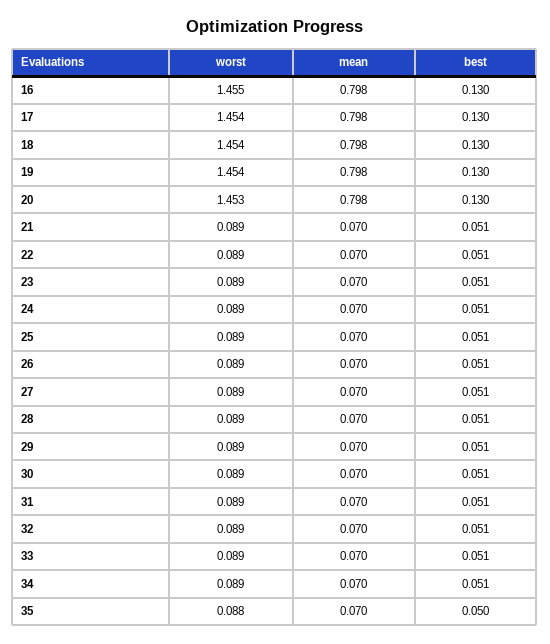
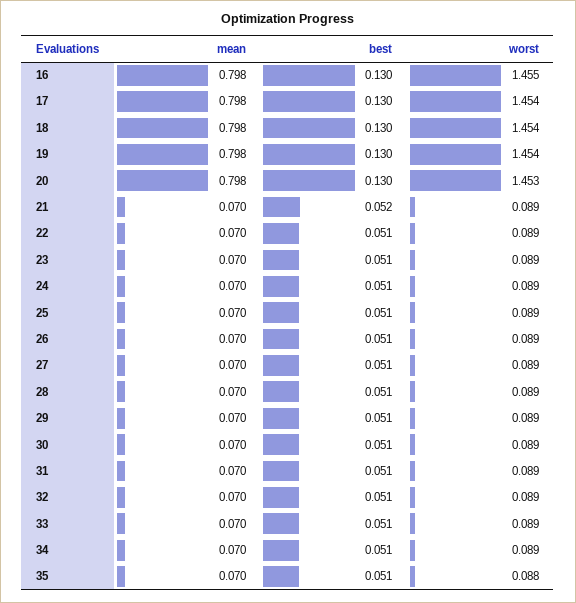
  {
    "worst": {
      "16": 1.455,
      "17": 1.454,
      "18": 1.454,
      "19": 1.454,
      "20": 1.453,
      "21": 0.089,
      "22": 0.089,
      "23": 0.089,
      "24": 0.089,
      "25": 0.089,
      "26": 0.089,
      "27": 0.089,
      "28": 0.089,
      "29": 0.089,
      "30": 0.089,
      "31": 0.089,
      "32": 0.089,
      "33": 0.089,
      "34": 0.089,
      "35": 0.088
    },
    "mean": {
      "16": 0.798,
      "17": 0.798,
      "18": 0.798,
      "19": 0.798,
      "20": 0.798,
      "21": 0.07,
      "22": 0.07,
      "23": 0.07,
      "24": 0.07,
      "25": 0.07,
      "26": 0.07,
      "27": 0.07,
      "28": 0.07,
      "29": 0.07,
      "30": 0.07,
      "31": 0.07,
      "32": 0.07,
      "33": 0.07,
      "34": 0.07,
      "35": 0.07
    },
    "best": {
      "16": 0.13,
      "17": 0.13,
      "18": 0.13,
      "19": 0.13,
      "20": 0.13,
-     "21": 0.051,
+     "21": 0.052,
      "22": 0.051,
      "23": 0.051,
      "24": 0.051,
      "25": 0.051,
      "26": 0.051,
      "27": 0.051,
      "28": 0.051,
      "29": 0.051,
      "30": 0.051,
      "31": 0.051,
      "32": 0.051,
      "33": 0.051,
      "34": 0.051,
-     "35": 0.05
+     "35": 0.051
    }
  }

